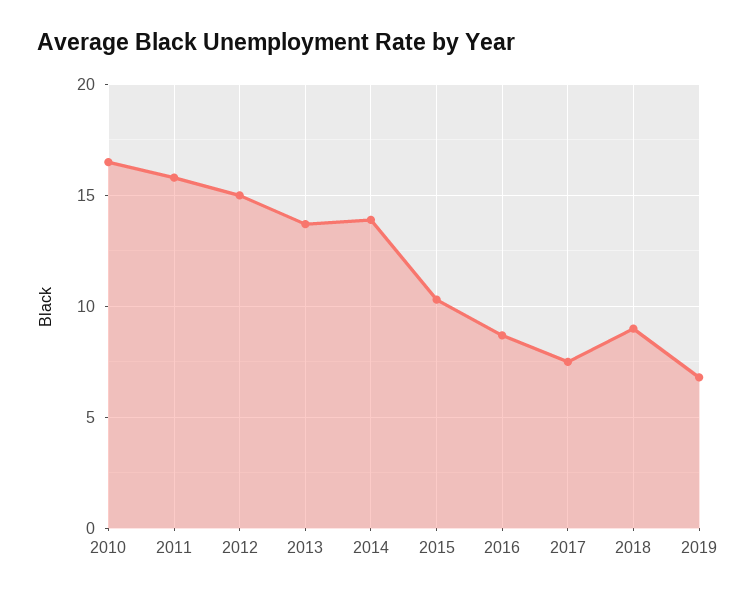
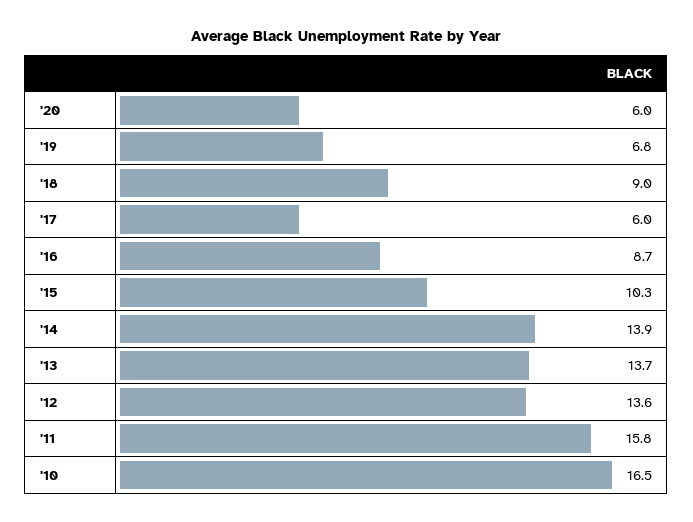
  {
    "2010": 16.5,
    "2011": 15.8,
-   "2012": 15,
+   "2012": 13.6,
    "2013": 13.7,
    "2014": 13.9,
    "2015": 10.3,
    "2016": 8.7,
-   "2017": 7.5,
+   "2017": 6,
    "2018": 9,
-   "2019": 6.8
+   "2019": 6.8,
+   "'20": 6
  }

